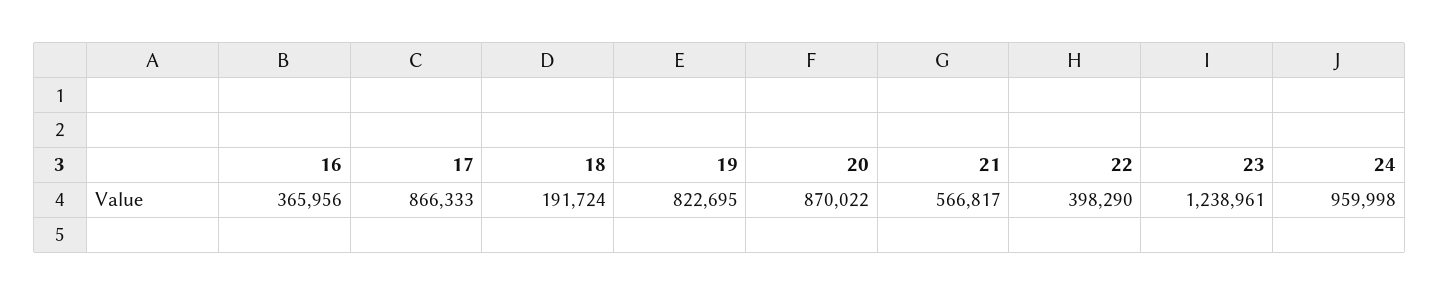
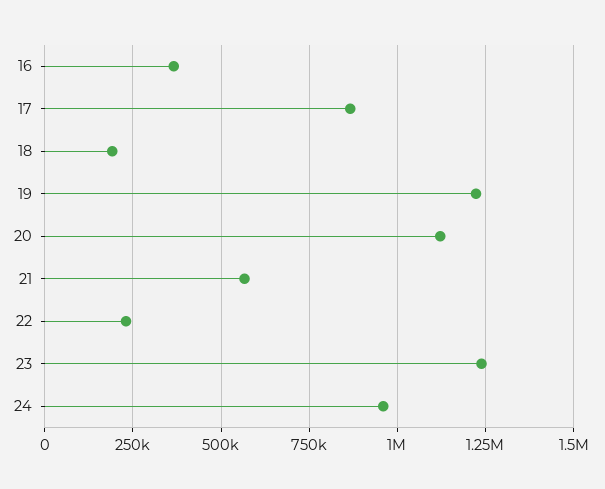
  {
    "16": 365956,
    "17": 866333,
    "18": 191724,
-   "19": 822695,
+   "19": 1225000,
-   "20": 870022,
+   "20": 1125000,
    "21": 566817,
-   "22": 398290,
+   "22": 225000,
    "23": 1238961,
    "24": 959998
  }

